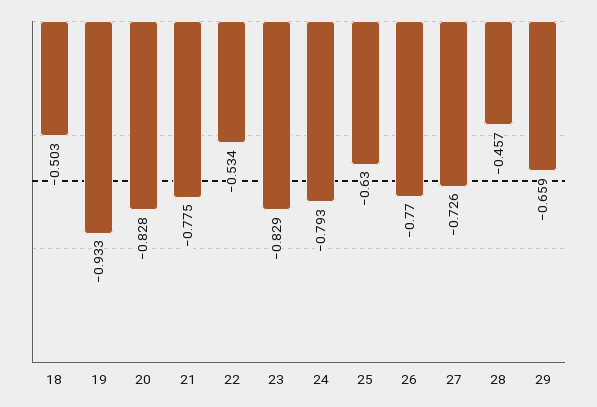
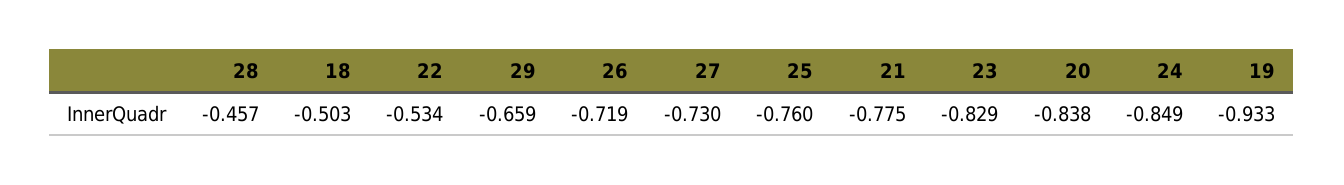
  {
    "18": -0.503,
    "19": -0.933,
-   "20": -0.828,
+   "20": -0.838,
    "21": -0.775,
    "22": -0.534,
    "23": -0.829,
-   "24": -0.793,
+   "24": -0.849,
-   "25": -0.63,
+   "25": -0.76,
-   "26": -0.77,
+   "26": -0.719,
-   "27": -0.726,
+   "27": -0.73,
    "28": -0.457,
    "29": -0.659
  }

